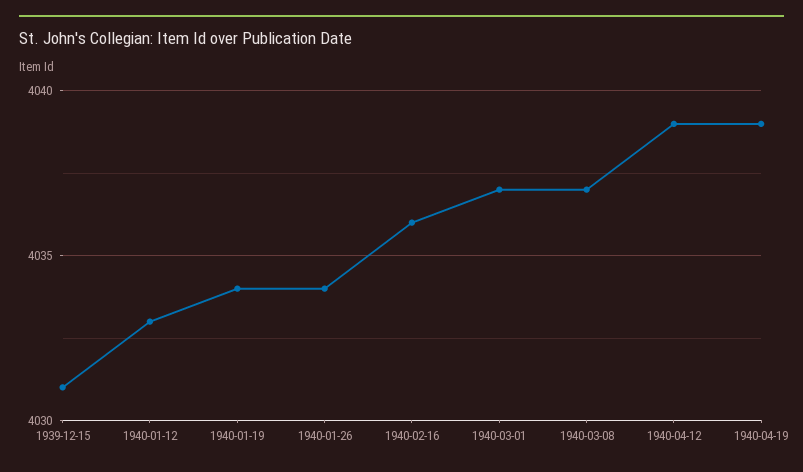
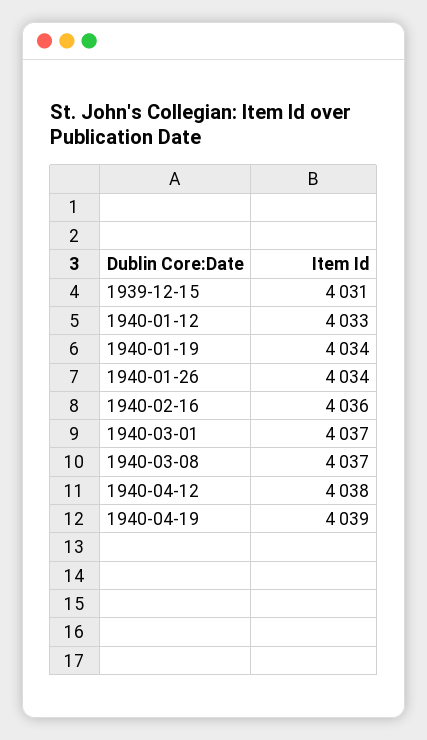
  {
    "1939-12-15": 4031,
    "1940-01-12": 4033,
    "1940-01-19": 4034,
    "1940-01-26": 4034,
    "1940-02-16": 4036,
    "1940-03-01": 4037,
    "1940-03-08": 4037,
-   "1940-04-12": 4039,
+   "1940-04-12": 4038,
    "1940-04-19": 4039
  }

